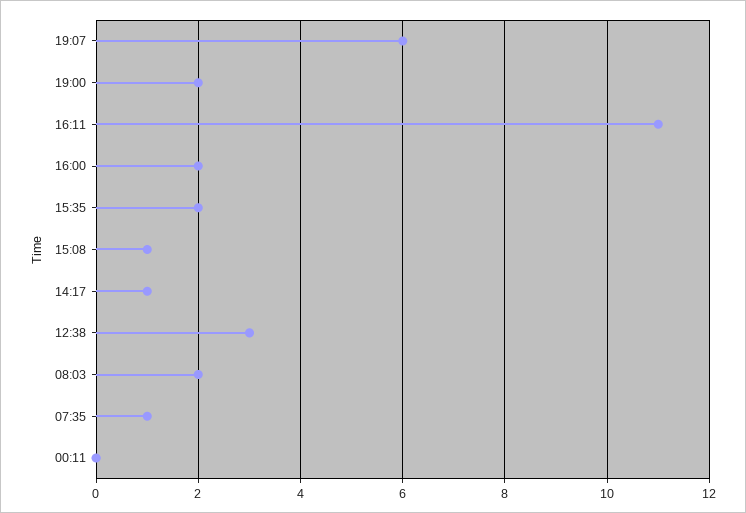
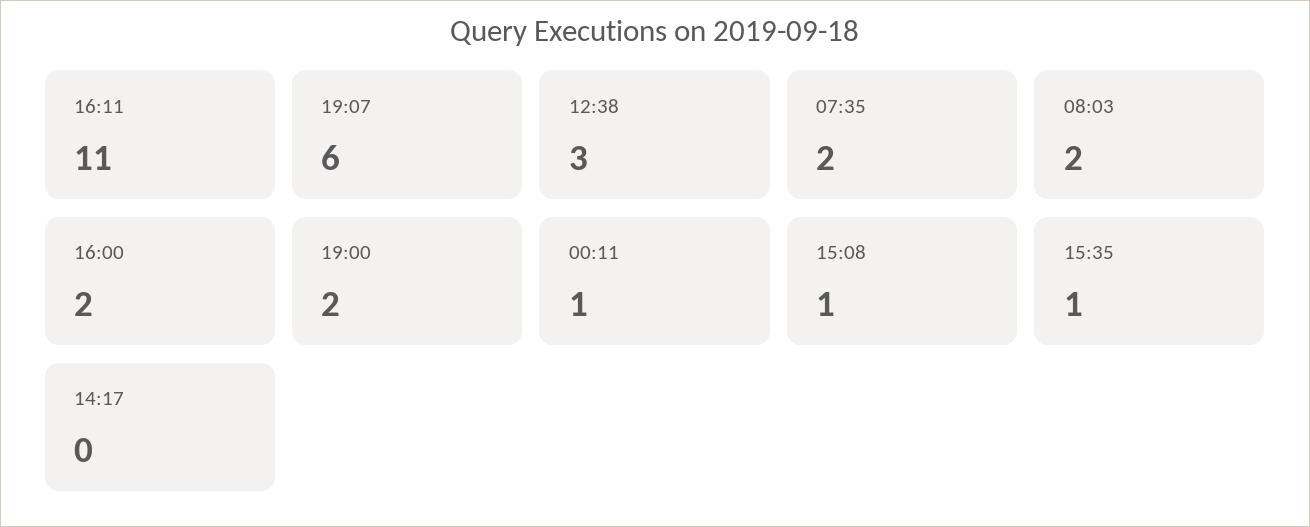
  {
    "19:07": 6,
    "19:00": 2,
    "16:11": 11,
    "16:00": 2,
-   "15:35": 2,
+   "15:35": 1,
    "15:08": 1,
-   "14:17": 1,
+   "14:17": 0,
    "12:38": 3,
    "08:03": 2,
-   "07:35": 1,
+   "07:35": 2,
-   "00:11": 0
+   "00:11": 1
  }

